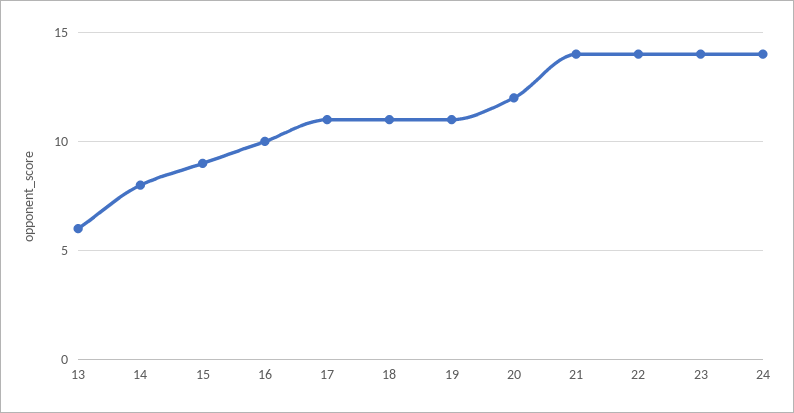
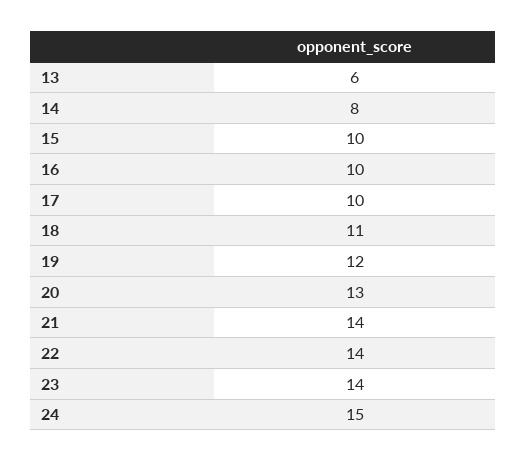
  {
    "13": 6,
    "14": 8,
-   "15": 9,
+   "15": 10,
    "16": 10,
-   "17": 11,
+   "17": 10,
    "18": 11,
-   "19": 11,
+   "19": 12,
-   "20": 12,
+   "20": 13,
    "21": 14,
    "22": 14,
    "23": 14,
-   "24": 14
+   "24": 15
  }

